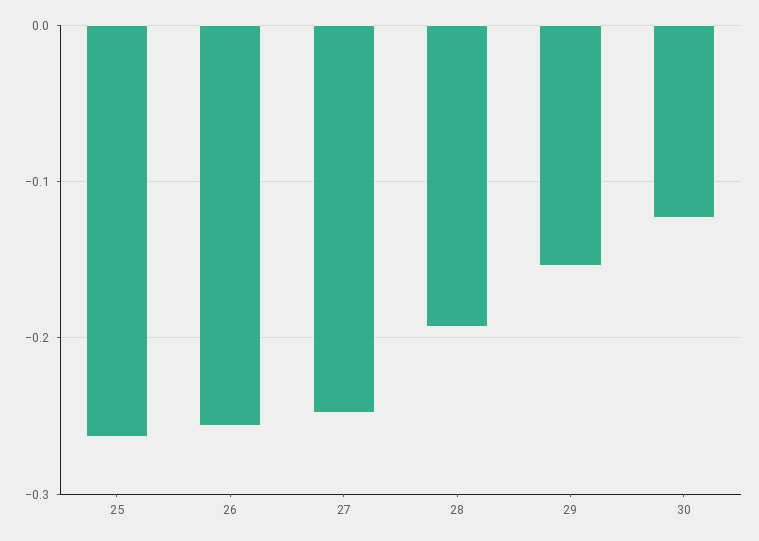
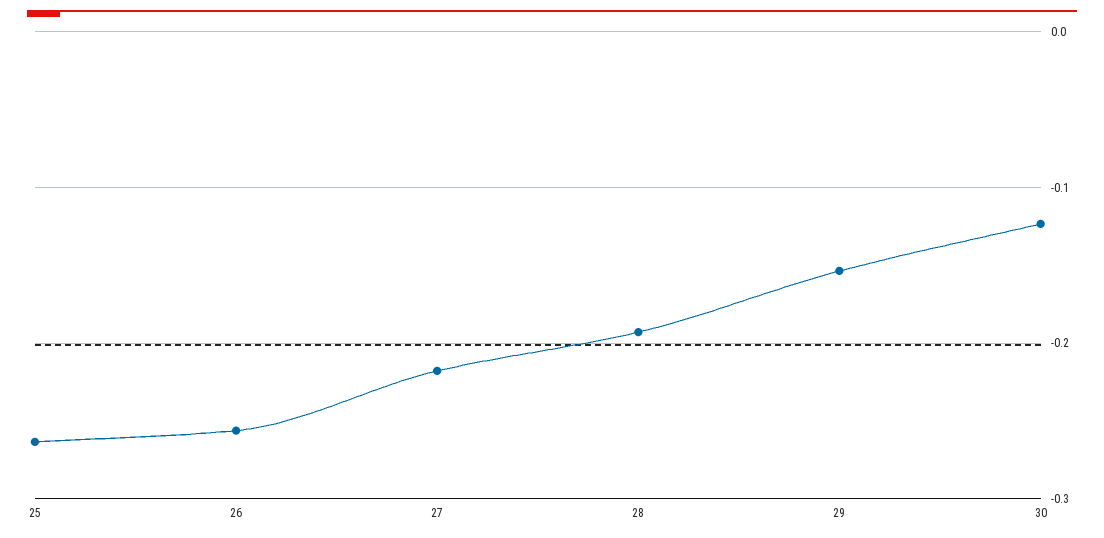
  {
    "25": -0.26,
    "26": -0.26,
-   "27": -0.25,
+   "27": -0.22,
    "28": -0.19,
    "29": -0.15,
    "30": -0.12
  }

